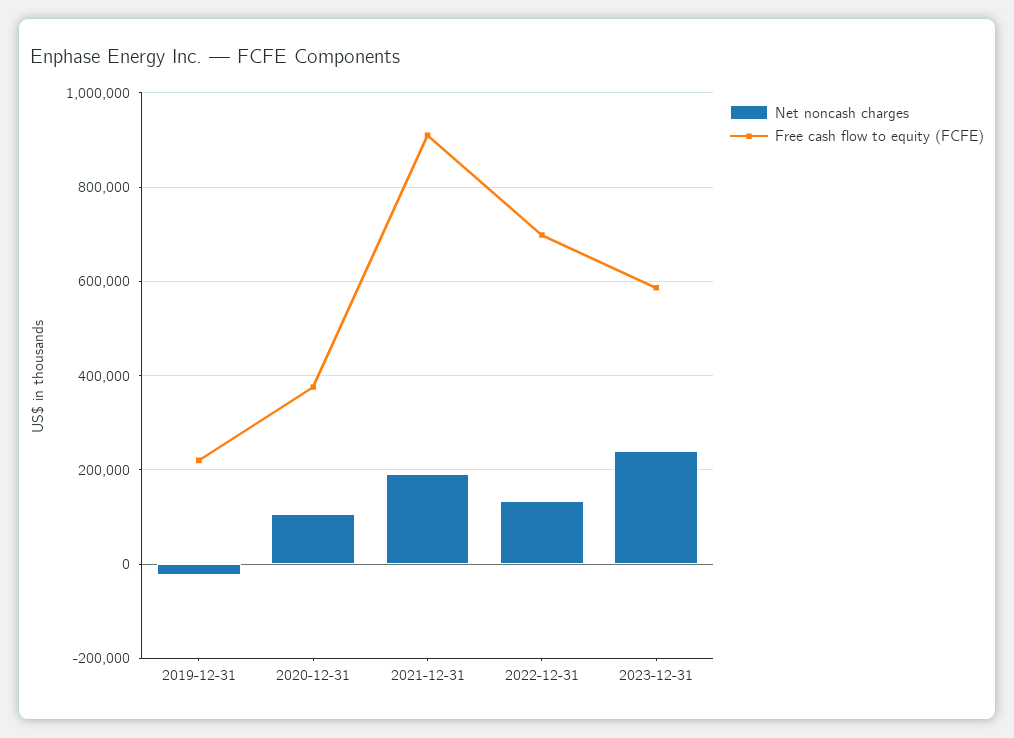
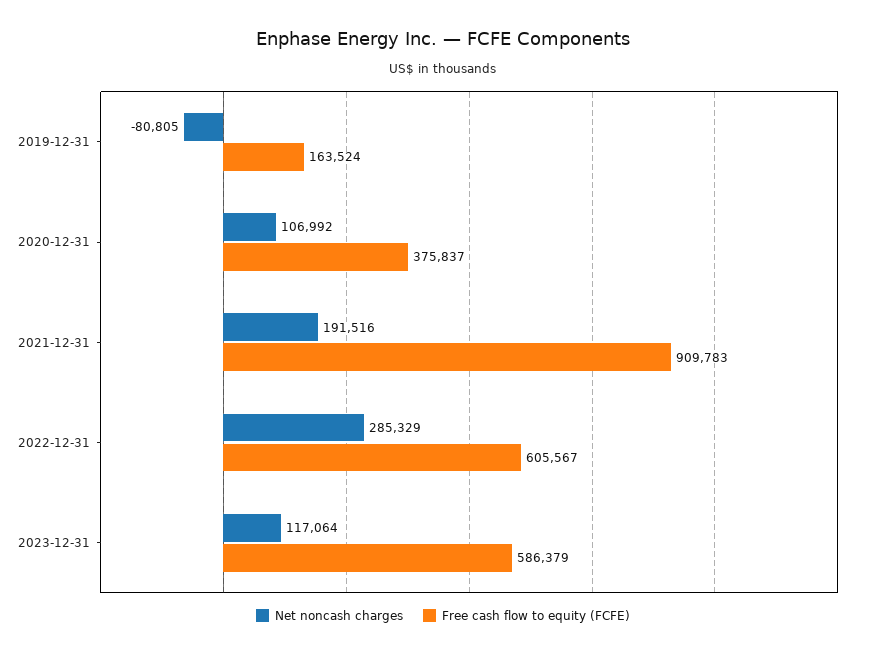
  {
    "Net noncash charges": {
-     "2019-12-31": -20000,
+     "2019-12-31": -80805,
      "2020-12-31": 106992,
      "2021-12-31": 191516,
-     "2022-12-31": 140000,
+     "2022-12-31": 285329,
-     "2023-12-31": 240000
+     "2023-12-31": 117064
    },
    "Free cash flow to equity (FCFE)": {
-     "2019-12-31": 220000,
+     "2019-12-31": 163524,
      "2020-12-31": 375837,
      "2021-12-31": 909783,
-     "2022-12-31": 700000,
+     "2022-12-31": 605567,
      "2023-12-31": 586379
    }
  }

